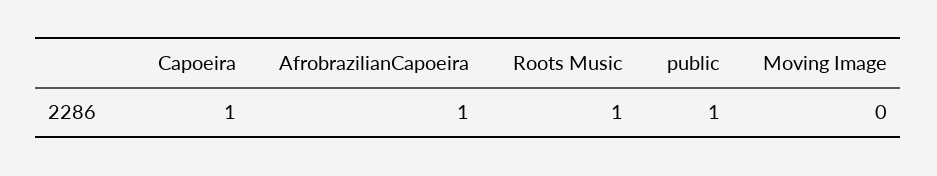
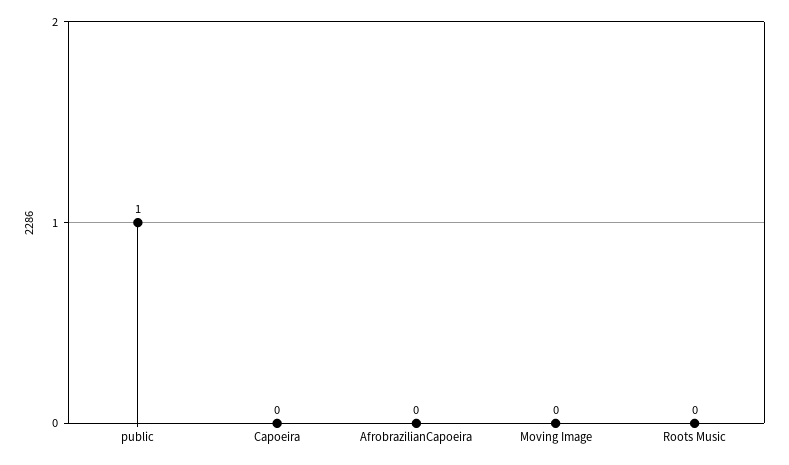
  {
-   "Capoeira": 1,
+   "Capoeira": 0,
-   "AfrobrazilianCapoeira": 1,
+   "AfrobrazilianCapoeira": 0,
-   "Roots Music": 1,
+   "Roots Music": 0,
    "public": 1,
    "Moving Image": 0
  }

